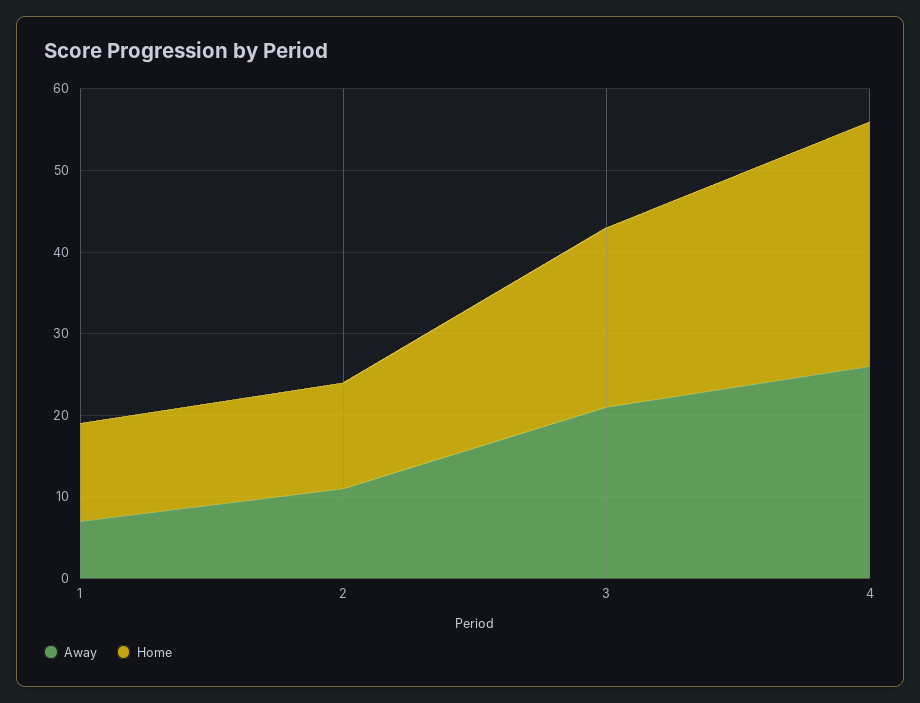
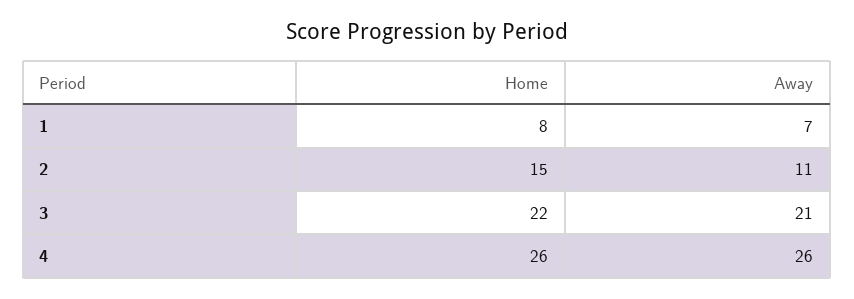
  {
    "Away": {
      "1": 7,
      "2": 11,
      "3": 21,
      "4": 26
    },
    "Home": {
-     "1": 12,
+     "1": 8,
-     "2": 13,
+     "2": 15,
      "3": 22,
-     "4": 30
+     "4": 26
    }
  }

